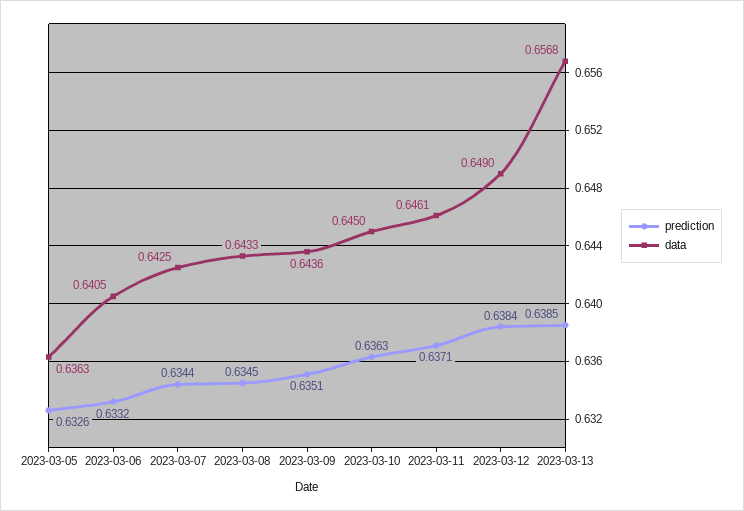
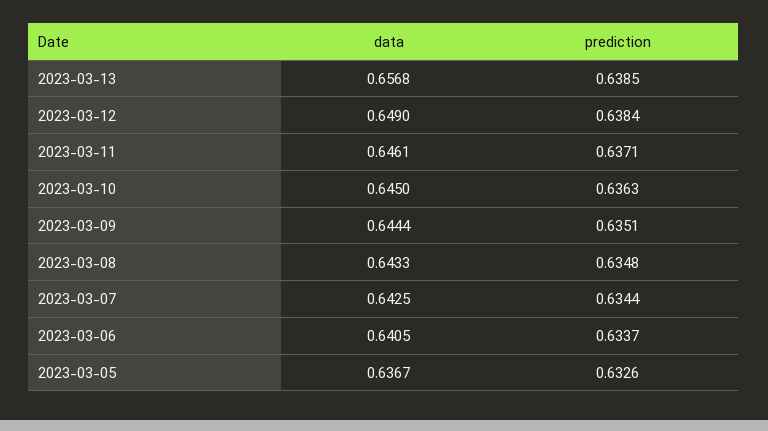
  {
    "prediction": {
      "2023-03-05": 0.6326,
-     "2023-03-06": 0.6332,
+     "2023-03-06": 0.6337,
      "2023-03-07": 0.6344,
-     "2023-03-08": 0.6345,
+     "2023-03-08": 0.6348,
      "2023-03-09": 0.6351,
      "2023-03-10": 0.6363,
      "2023-03-11": 0.6371,
      "2023-03-12": 0.6384,
      "2023-03-13": 0.6385
    },
    "data": {
-     "2023-03-05": 0.6363,
+     "2023-03-05": 0.6367,
      "2023-03-06": 0.6405,
      "2023-03-07": 0.6425,
      "2023-03-08": 0.6433,
-     "2023-03-09": 0.6436,
+     "2023-03-09": 0.6444,
      "2023-03-10": 0.645,
      "2023-03-11": 0.6461,
      "2023-03-12": 0.649,
      "2023-03-13": 0.6568
    }
  }

